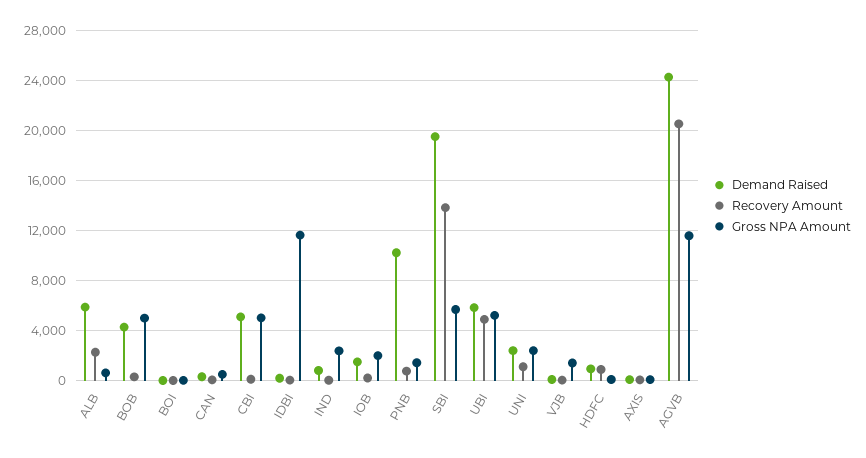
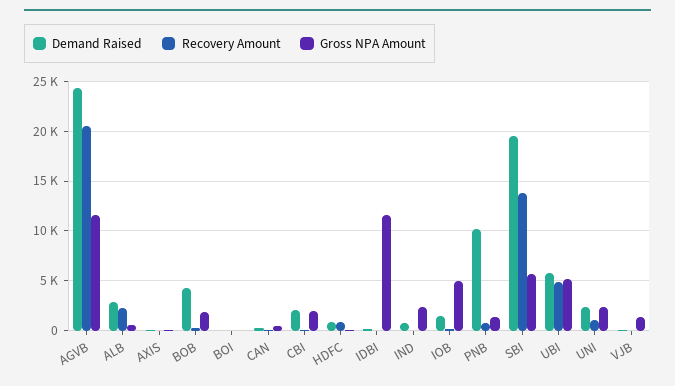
  {
    "Demand Raised": {
-     "ALB": 6000,
+     "ALB": 3000,
      "BOB": 4500,
      "BOI": 0,
      "CAN": 500,
-     "CBI": 5000,
+     "CBI": 2000,
      "IDBI": 0,
      "IND": 1000,
      "IOB": 1500,
      "PNB": 10000,
      "SBI": 19500,
      "UBI": 6000,
      "UNI": 2500,
      "VJB": 0,
      "HDFC": 1000,
      "AXIS": 0,
      "AGVB": 24500
    },
    "Recovery Amount": {
      "ALB": 2500,
      "BOB": 500,
      "BOI": 0,
      "CAN": 0,
      "CBI": 0,
      "IDBI": 0,
      "IND": 0,
      "IOB": 0,
      "PNB": 1000,
      "SBI": 14000,
      "UBI": 5000,
      "UNI": 1000,
      "VJB": 0,
      "HDFC": 1000,
      "AXIS": 0,
      "AGVB": 20500
    },
    "Gross NPA Amount": {
      "ALB": 500,
-     "BOB": 5000,
+     "BOB": 2000,
      "BOI": 0,
      "CAN": 500,
-     "CBI": 5000,
+     "CBI": 2000,
      "IDBI": 11500,
      "IND": 2500,
-     "IOB": 2000,
+     "IOB": 5000,
      "PNB": 1500,
      "SBI": 5500,
      "UBI": 5000,
      "UNI": 2500,
      "VJB": 1500,
      "HDFC": 0,
      "AXIS": 0,
      "AGVB": 11500
    }
  }

